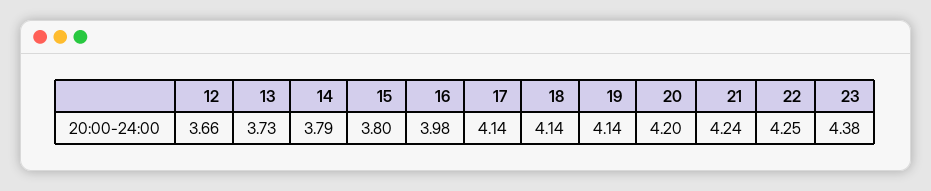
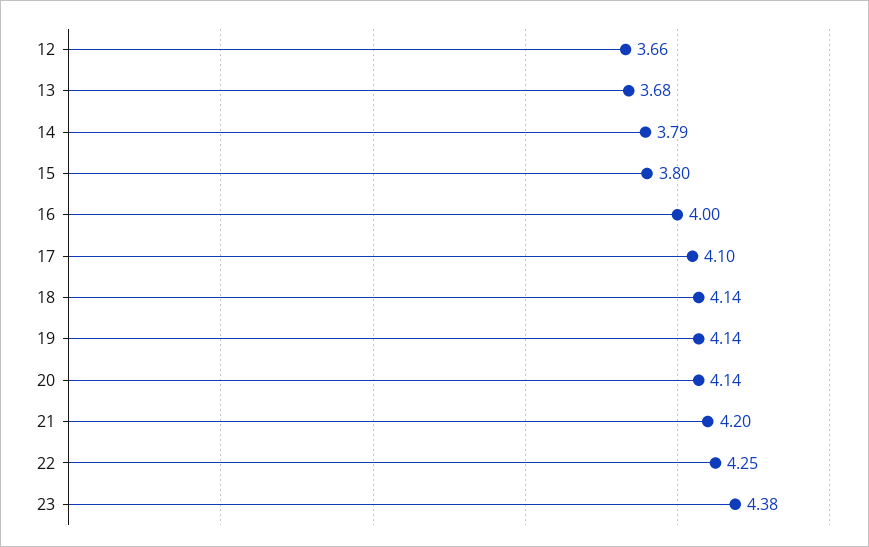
  {
    "12": 3.66,
-   "13": 3.73,
+   "13": 3.68,
    "14": 3.79,
    "15": 3.8,
-   "16": 3.98,
+   "16": 4,
-   "17": 4.14,
+   "17": 4.1,
    "18": 4.14,
    "19": 4.14,
-   "20": 4.2,
+   "20": 4.14,
-   "21": 4.24,
+   "21": 4.2,
    "22": 4.25,
    "23": 4.38
  }

